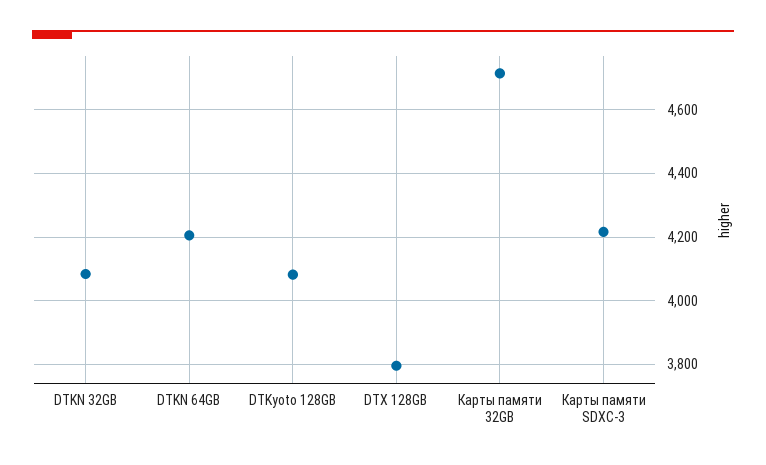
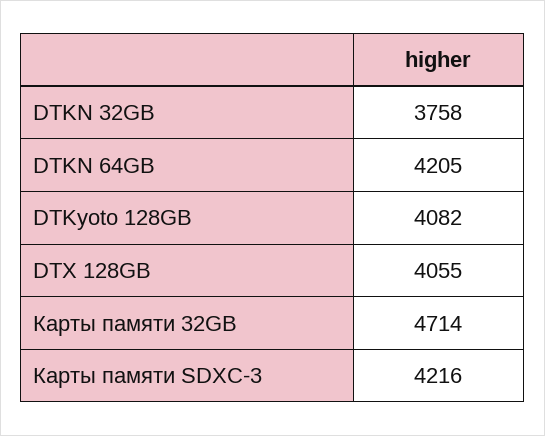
  {
-   "DTKN 32GB": 4080,
+   "DTKN 32GB": 3758,
    "DTKN 64GB": 4205,
    "DTKyoto 128GB": 4082,
-   "DTX 128GB": 3800,
+   "DTX 128GB": 4055,
    "Карты памяти 32GB": 4714,
    "Карты памяти SDXC-3": 4216
  }

